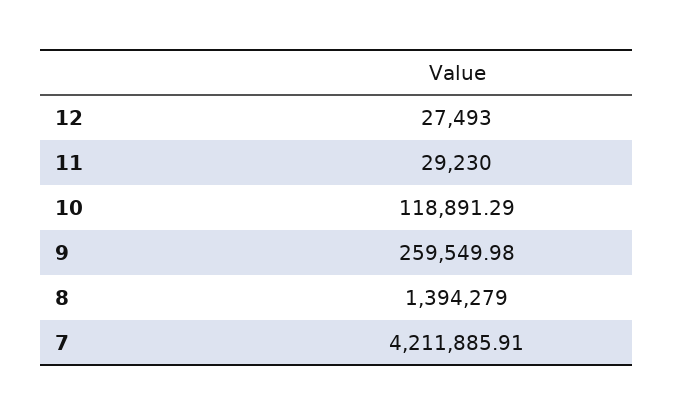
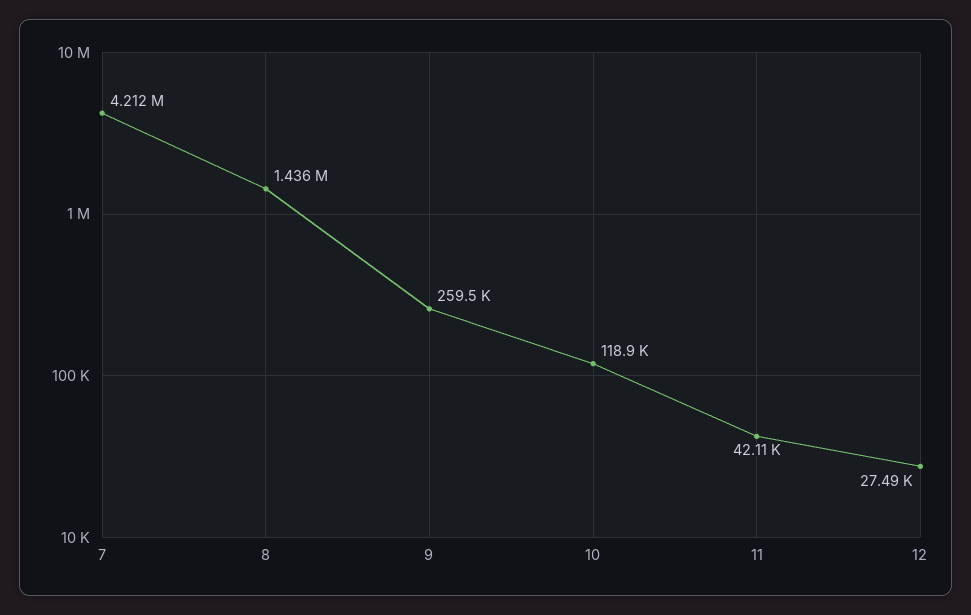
  {
    "12": 27493,
-   "11": 29230,
+   "11": 42110,
    "10": 118891.29,
    "9": 259549.98,
-   "8": 1394279,
+   "8": 1436000,
    "7": 4211885.91
  }

